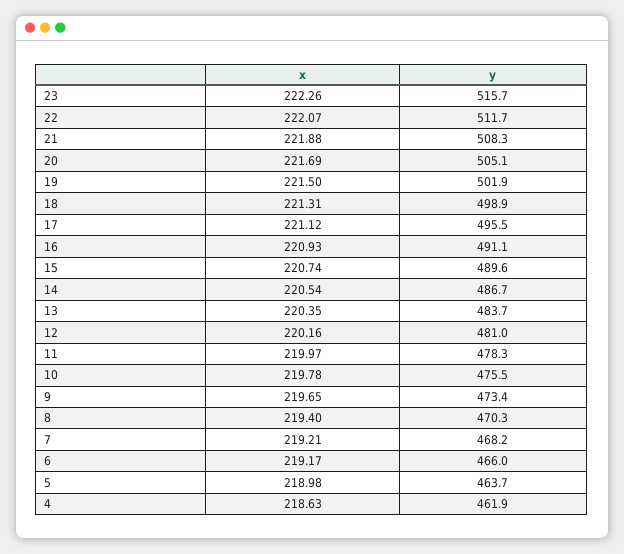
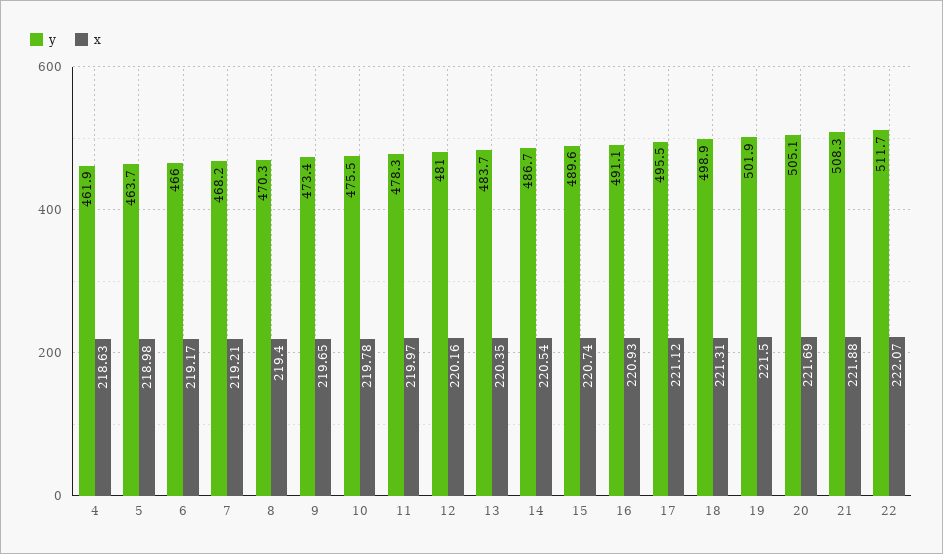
  {
    "x": {
-     "23": 222.26,
      "22": 222.07,
      "21": 221.88,
      "20": 221.69,
      "19": 221.5,
      "18": 221.31,
      "17": 221.12,
      "16": 220.93,
      "15": 220.74,
      "14": 220.54,
      "13": 220.35,
      "12": 220.16,
      "11": 219.97,
      "10": 219.78,
      "9": 219.65,
      "8": 219.4,
      "7": 219.21,
      "6": 219.17,
      "5": 218.98,
      "4": 218.63
    },
    "y": {
-     "23": 515.7,
      "22": 511.7,
      "21": 508.3,
      "20": 505.1,
      "19": 501.9,
      "18": 498.9,
      "17": 495.5,
      "16": 491.1,
      "15": 489.6,
      "14": 486.7,
      "13": 483.7,
      "12": 481,
      "11": 478.3,
      "10": 475.5,
      "9": 473.4,
      "8": 470.3,
      "7": 468.2,
      "6": 466,
      "5": 463.7,
      "4": 461.9
    }
  }

